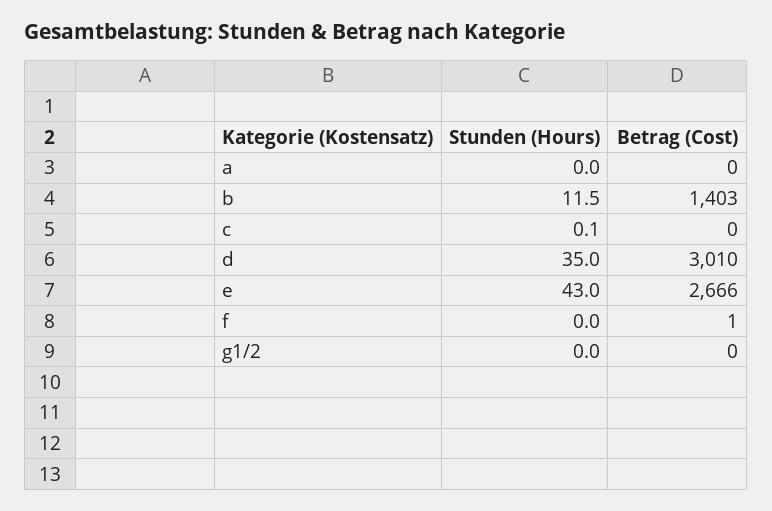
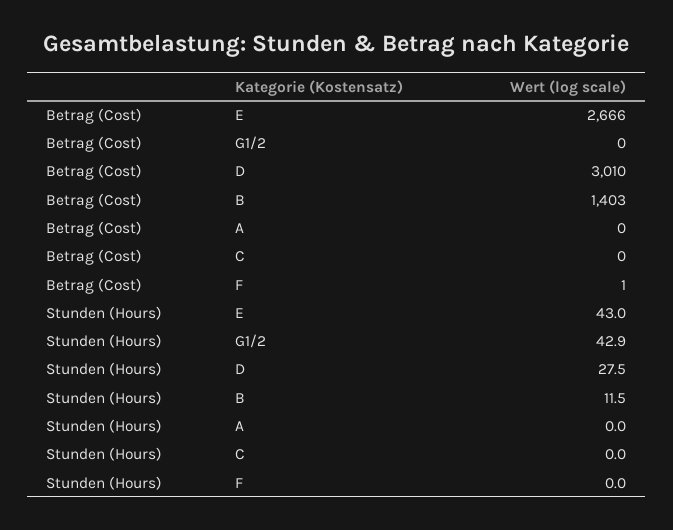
  {
    "Stunden (Hours)": {
      "a": 0,
      "b": 11.5,
-     "c": 0.1,
+     "c": 0,
-     "d": 35,
+     "d": 27.5,
      "e": 43,
      "f": 0,
-     "g1/2": 0
+     "g1/2": 42.9
    },
    "Betrag (Cost)": {
      "a": 0,
      "b": 1403,
      "c": 0,
      "d": 3010,
      "e": 2666,
      "f": 1,
      "g1/2": 0
    }
  }

